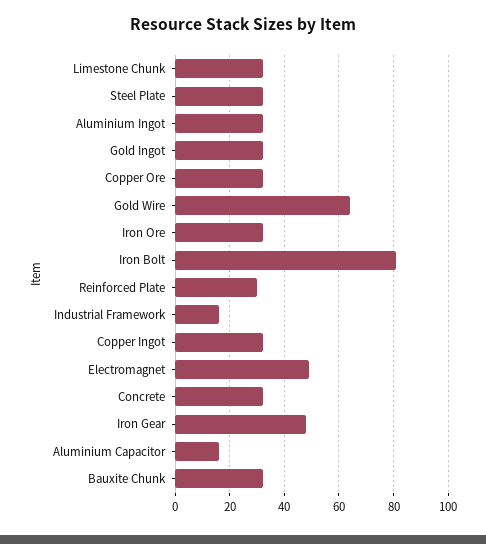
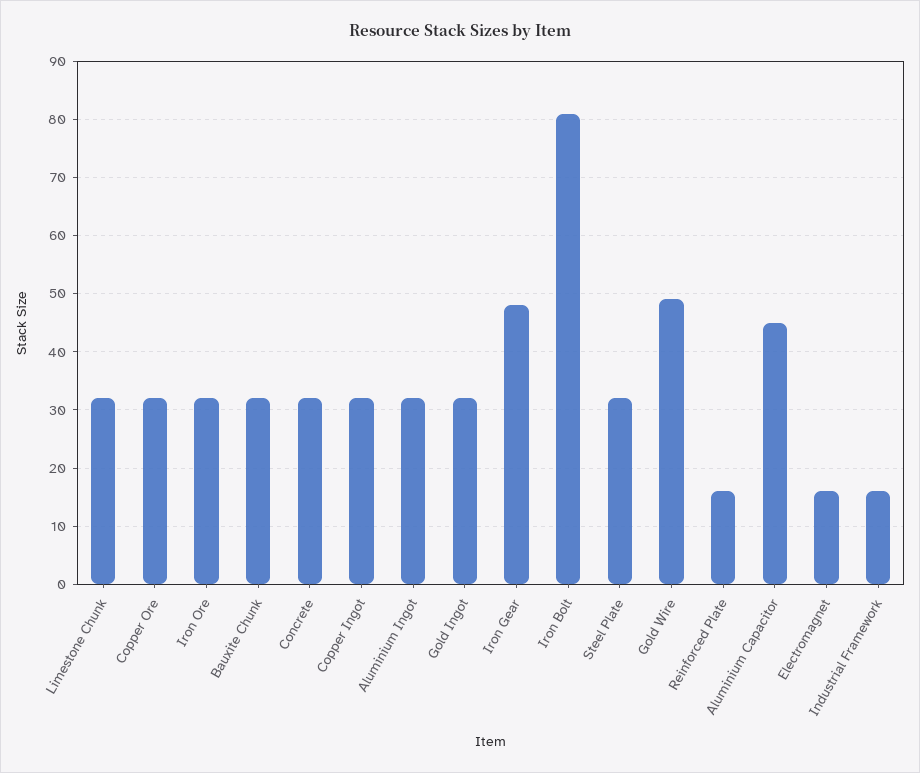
  {
    "Limestone Chunk": 30,
    "Steel Plate": 30,
    "Aluminium Ingot": 30,
    "Gold Ingot": 30,
    "Copper Ore": 30,
-   "Gold Wire": 65,
+   "Gold Wire": 50,
    "Iron Ore": 30,
    "Iron Bolt": 80,
-   "Reinforced Plate": 30,
+   "Reinforced Plate": 15,
    "Industrial Framework": 15,
    "Copper Ingot": 30,
-   "Electromagnet": 50,
+   "Electromagnet": 15,
    "Concrete": 30,
    "Iron Gear": 50,
-   "Aluminium Capacitor": 15,
+   "Aluminium Capacitor": 45,
    "Bauxite Chunk": 30
  }

